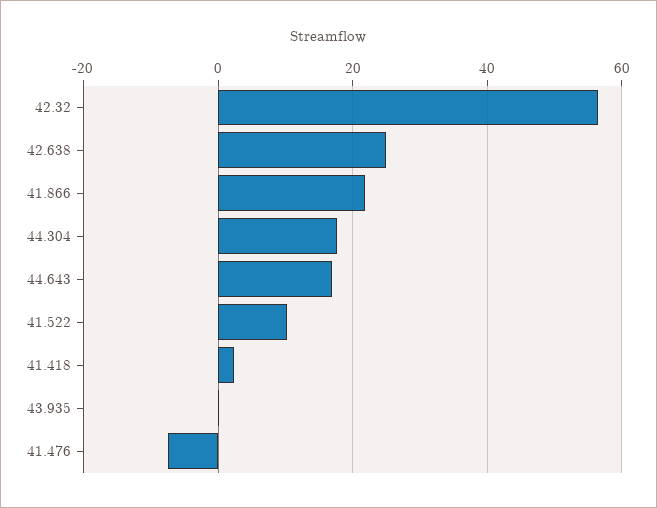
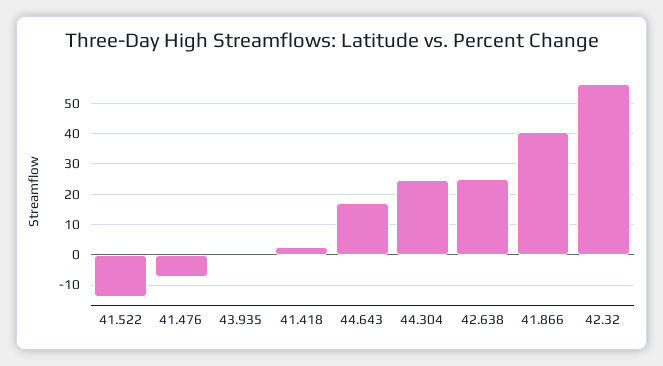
  {
    "42.32": 56,
    "42.638": 24,
-   "41.866": 22,
+   "41.866": 40,
-   "44.304": 18,
+   "44.304": 24,
    "44.643": 16,
-   "41.522": 10,
+   "41.522": -14,
    "41.418": 2,
    "43.935": 0,
    "41.476": -8
  }

